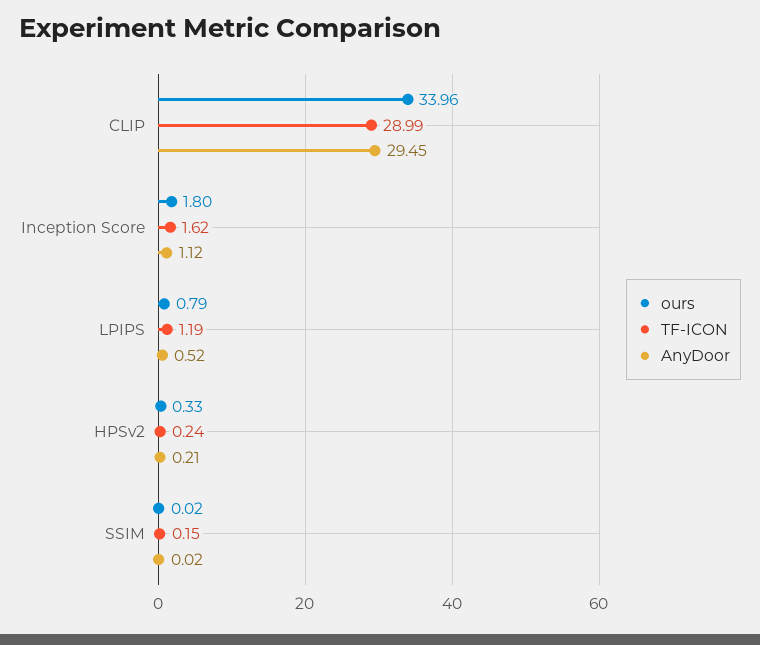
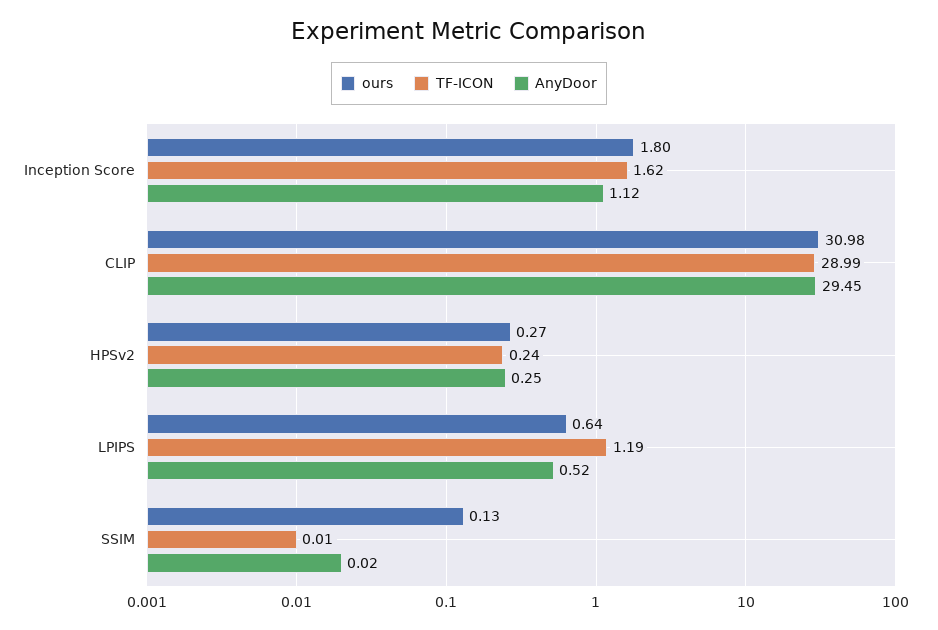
  {
    "ours": {
-     "CLIP": 33.96,
+     "CLIP": 30.98,
      "Inception Score": 1.8,
-     "LPIPS": 0.79,
+     "LPIPS": 0.64,
-     "HPSv2": 0.33,
+     "HPSv2": 0.27,
-     "SSIM": 0.02
+     "SSIM": 0.13
    },
    "TF-ICON": {
      "CLIP": 28.99,
      "Inception Score": 1.62,
      "LPIPS": 1.19,
      "HPSv2": 0.24,
-     "SSIM": 0.15
+     "SSIM": 0.01
    },
    "AnyDoor": {
      "CLIP": 29.45,
      "Inception Score": 1.12,
      "LPIPS": 0.52,
-     "HPSv2": 0.21,
+     "HPSv2": 0.25,
      "SSIM": 0.02
    }
  }

